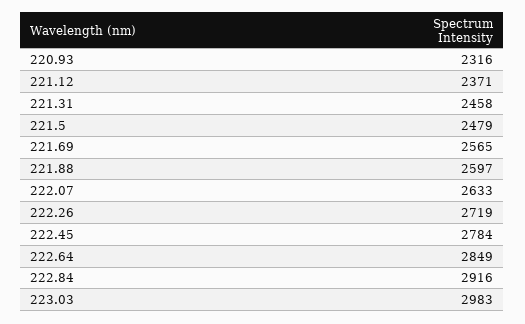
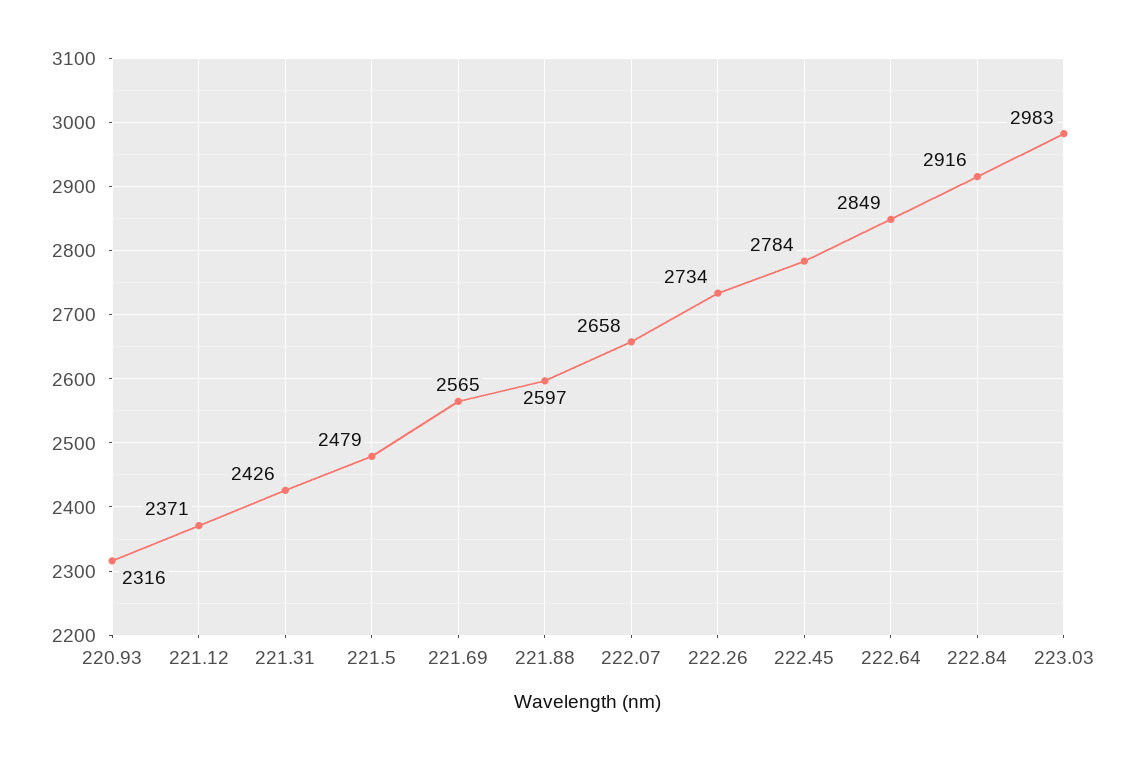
  {
    "220.93": 2316,
    "221.12": 2371,
-   "221.31": 2458,
+   "221.31": 2426,
    "221.5": 2479,
    "221.69": 2565,
    "221.88": 2597,
-   "222.07": 2633,
+   "222.07": 2658,
-   "222.26": 2719,
+   "222.26": 2734,
    "222.45": 2784,
    "222.64": 2849,
    "222.84": 2916,
    "223.03": 2983
  }

